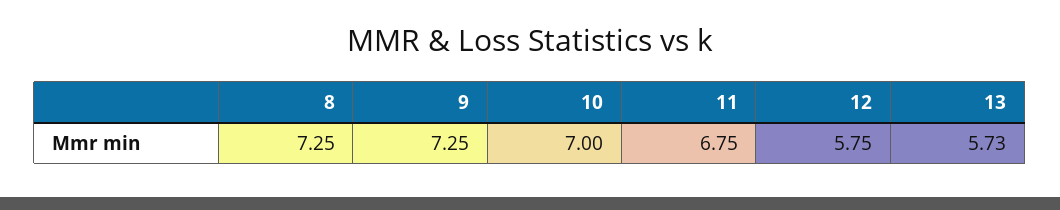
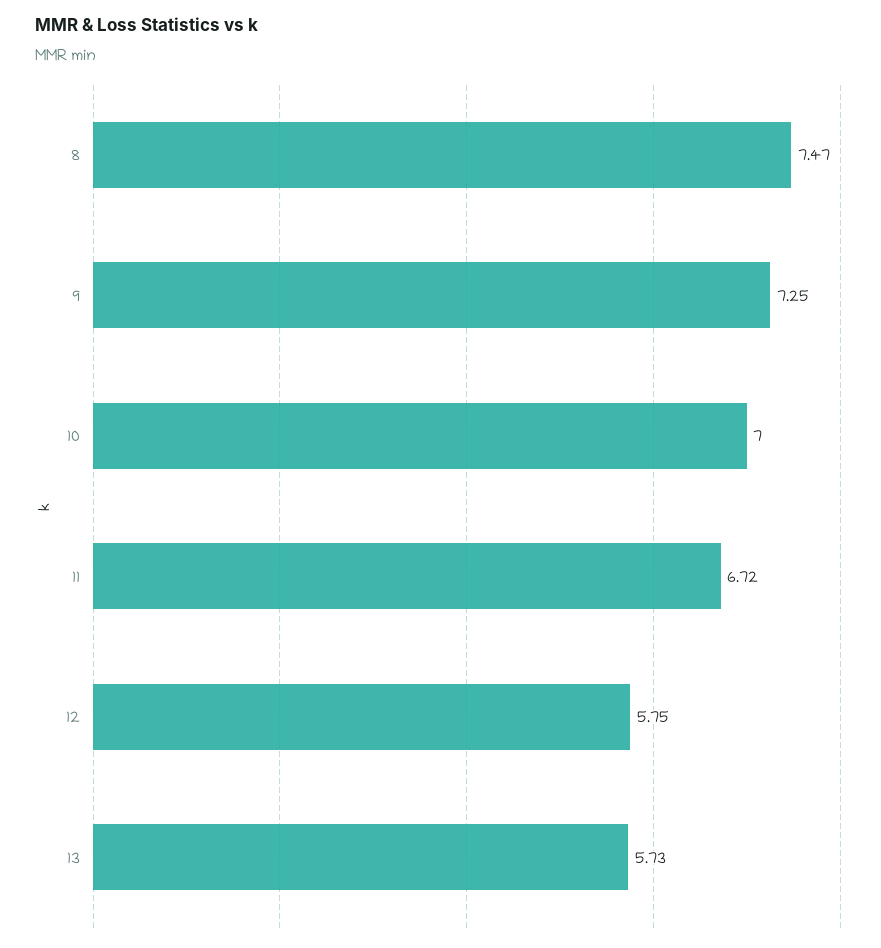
  {
-   "8": 7.25,
+   "8": 7.47,
    "9": 7.25,
    "10": 7,
-   "11": 6.75,
+   "11": 6.72,
    "12": 5.75,
    "13": 5.73
  }

